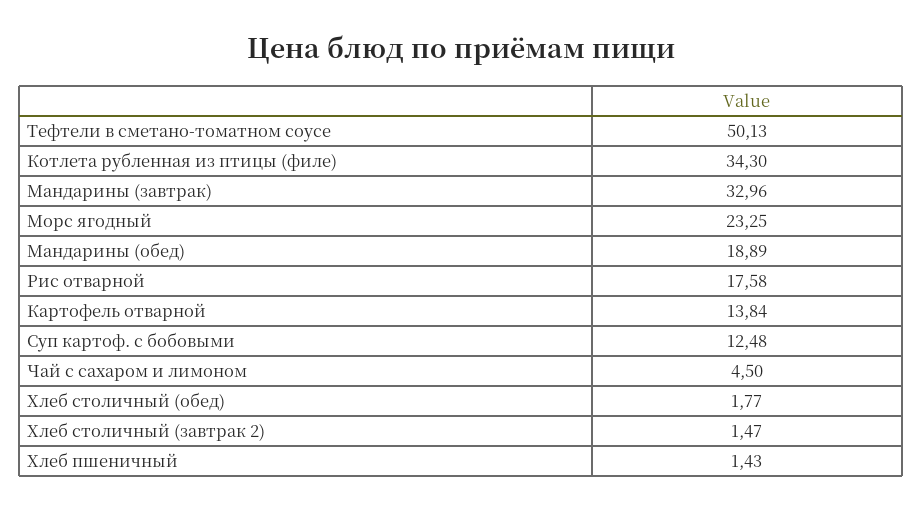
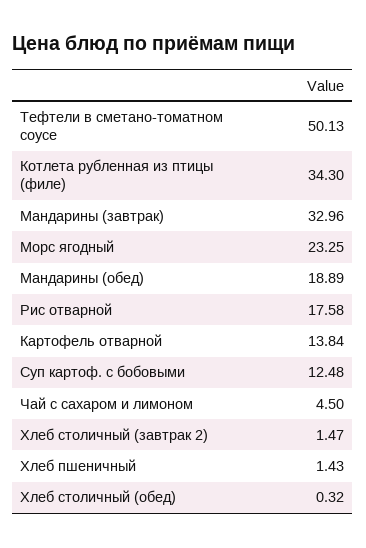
  {
    "Тефтели в сметано-томатном соусе": 50.13,
    "Котлета рубленная из птицы (филе)": 34.3,
    "Мандарины (завтрак)": 32.96,
    "Морс ягодный": 23.25,
    "Мандарины (обед)": 18.89,
    "Рис отварной": 17.58,
    "Картофель отварной": 13.84,
    "Суп картоф. с бобовыми": 12.48,
    "Чай с сахаром и лимоном": 4.5,
-   "Хлеб столичный (обед)": 1.77,
+   "Хлеб столичный (обед)": 0.32,
    "Хлеб столичный (завтрак 2)": 1.47,
    "Хлеб пшеничный": 1.43
  }

